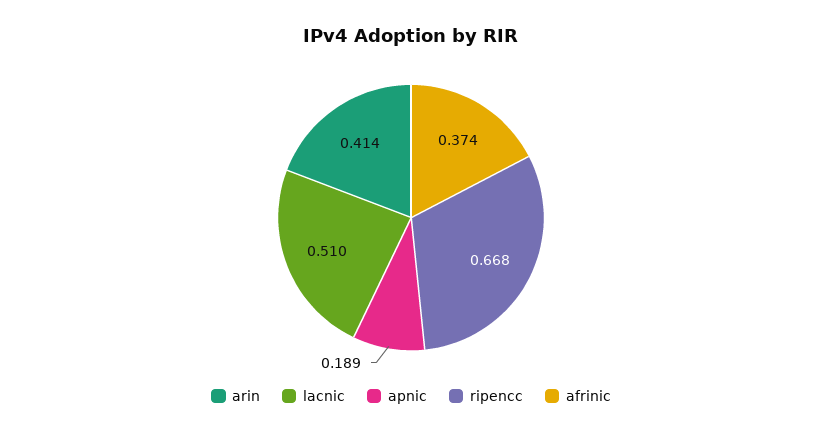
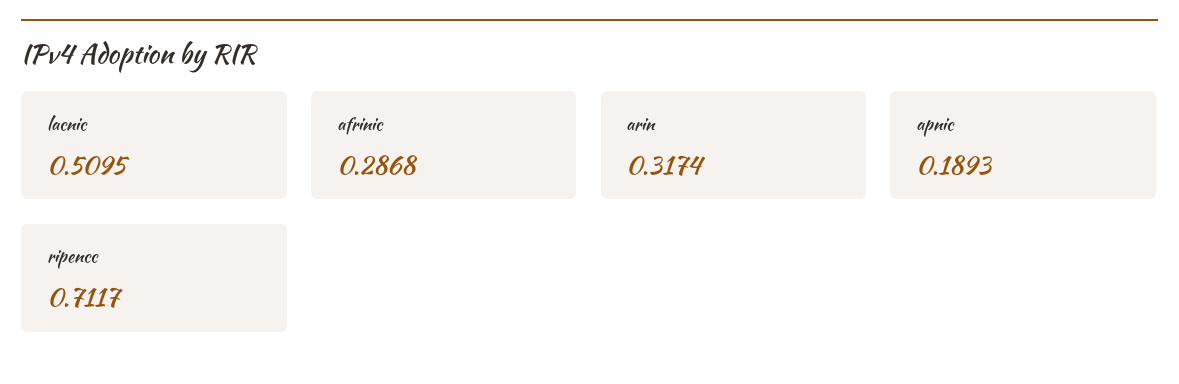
  {
-   "arin": 0.414,
+   "arin": 0.3174,
    "lacnic": 0.5095,
    "apnic": 0.1893,
-   "ripencc": 0.668,
+   "ripencc": 0.7117,
-   "afrinic": 0.374
+   "afrinic": 0.2868
  }

